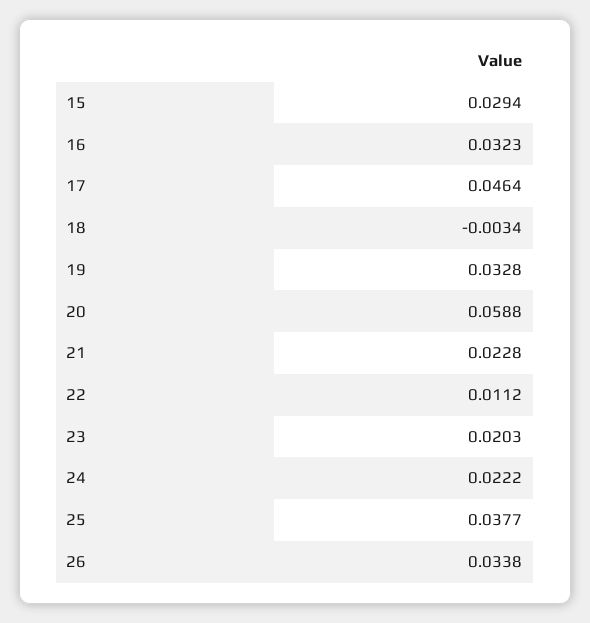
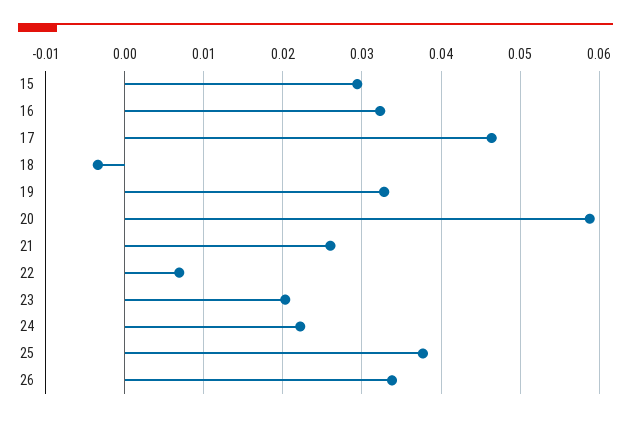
  {
    "15": 0.0294,
    "16": 0.0323,
    "17": 0.0464,
    "18": -0.0034,
    "19": 0.0328,
    "20": 0.0588,
-   "21": 0.0228,
+   "21": 0.026,
-   "22": 0.0112,
+   "22": 0.007,
    "23": 0.0203,
    "24": 0.0222,
    "25": 0.0377,
    "26": 0.0338
  }

